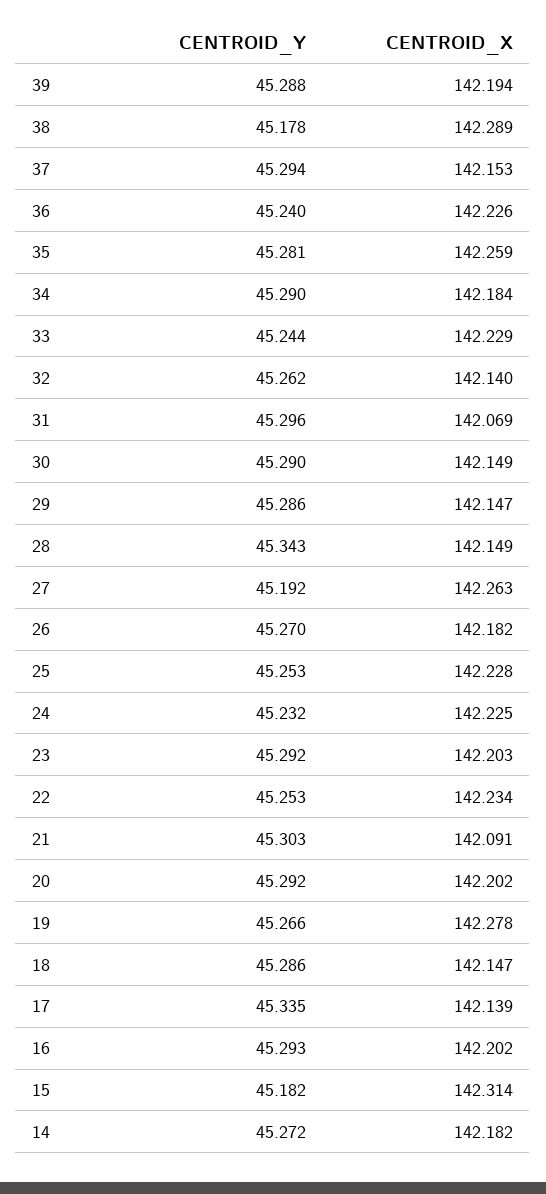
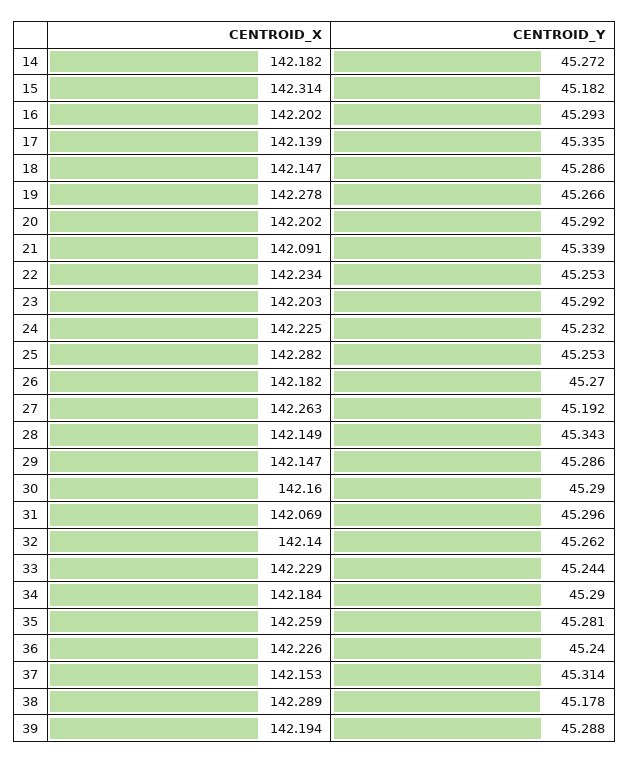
  {
    "CENTROID_Y": {
      "39": 45.288,
      "38": 45.178,
-     "37": 45.294,
+     "37": 45.314,
      "36": 45.24,
      "35": 45.281,
      "34": 45.29,
      "33": 45.244,
      "32": 45.262,
      "31": 45.296,
      "30": 45.29,
      "29": 45.286,
      "28": 45.343,
      "27": 45.192,
      "26": 45.27,
      "25": 45.253,
      "24": 45.232,
      "23": 45.292,
      "22": 45.253,
-     "21": 45.303,
+     "21": 45.339,
      "20": 45.292,
      "19": 45.266,
      "18": 45.286,
      "17": 45.335,
      "16": 45.293,
      "15": 45.182,
      "14": 45.272
    },
    "CENTROID_X": {
      "39": 142.194,
      "38": 142.289,
      "37": 142.153,
      "36": 142.226,
      "35": 142.259,
      "34": 142.184,
      "33": 142.229,
      "32": 142.14,
      "31": 142.069,
-     "30": 142.149,
+     "30": 142.16,
      "29": 142.147,
      "28": 142.149,
      "27": 142.263,
      "26": 142.182,
-     "25": 142.228,
+     "25": 142.282,
      "24": 142.225,
      "23": 142.203,
      "22": 142.234,
      "21": 142.091,
      "20": 142.202,
      "19": 142.278,
      "18": 142.147,
      "17": 142.139,
      "16": 142.202,
      "15": 142.314,
      "14": 142.182
    }
  }

